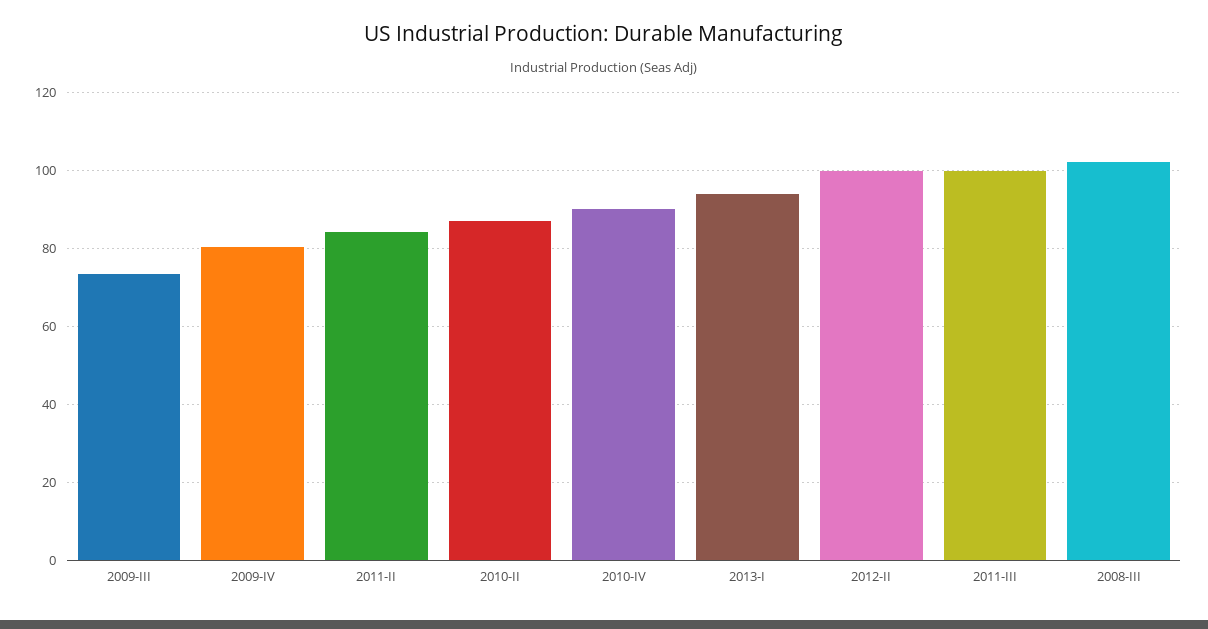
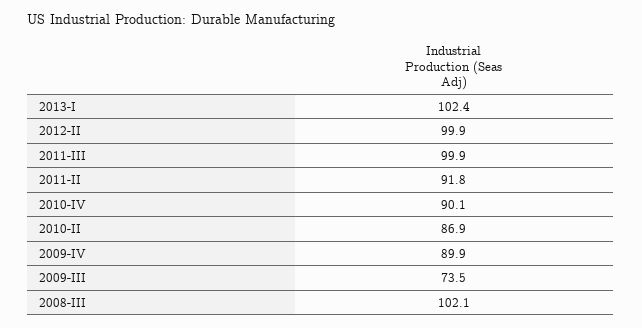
  {
    "2009-III": 73.5,
-   "2009-IV": 80,
+   "2009-IV": 89.9,
-   "2011-II": 84,
+   "2011-II": 91.8,
    "2010-II": 86.9,
    "2010-IV": 90.1,
-   "2013-I": 94,
+   "2013-I": 102.4,
    "2012-II": 99.9,
    "2011-III": 99.9,
    "2008-III": 102.1
  }

